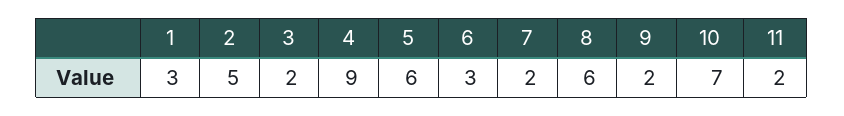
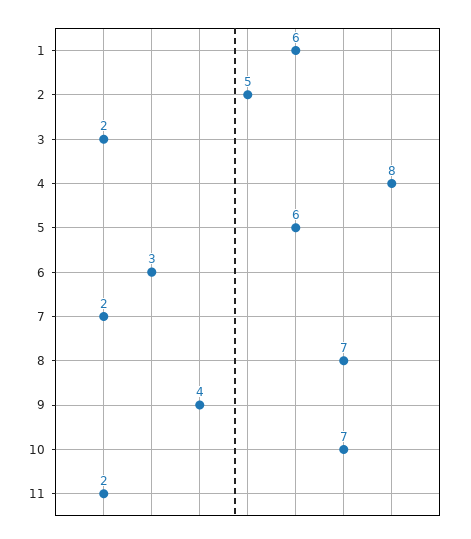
  {
-   "1": 3,
+   "1": 6,
    "2": 5,
    "3": 2,
-   "4": 9,
+   "4": 8,
    "5": 6,
    "6": 3,
    "7": 2,
-   "8": 6,
+   "8": 7,
-   "9": 2,
+   "9": 4,
    "10": 7,
    "11": 2
  }

